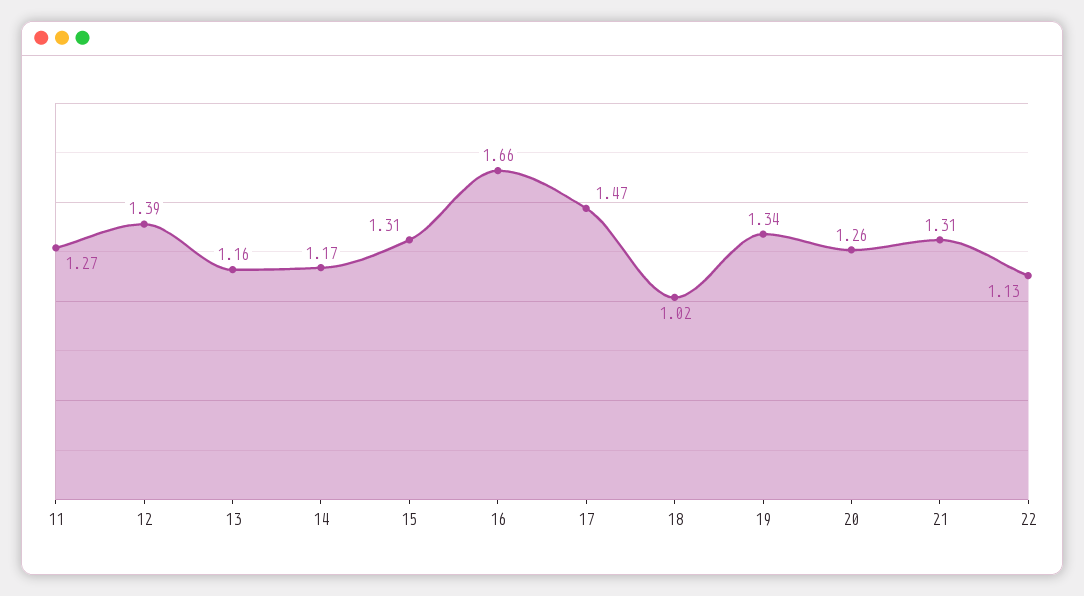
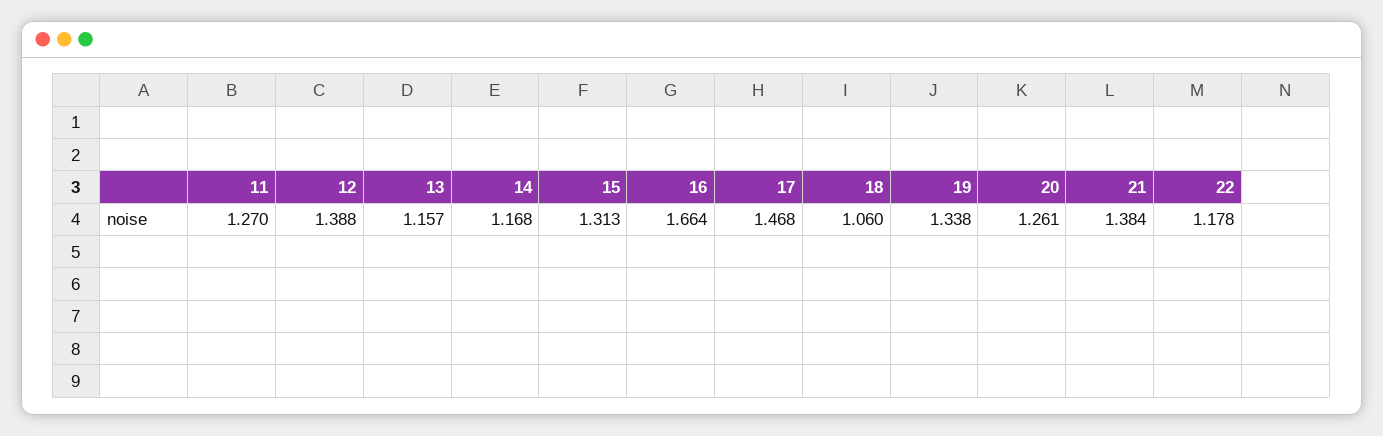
  {
    "11": 1.27,
    "12": 1.388,
    "13": 1.157,
    "14": 1.168,
    "15": 1.313,
    "16": 1.664,
    "17": 1.468,
-   "18": 1.02,
+   "18": 1.06,
    "19": 1.338,
    "20": 1.261,
-   "21": 1.31,
+   "21": 1.384,
-   "22": 1.13
+   "22": 1.178
  }

